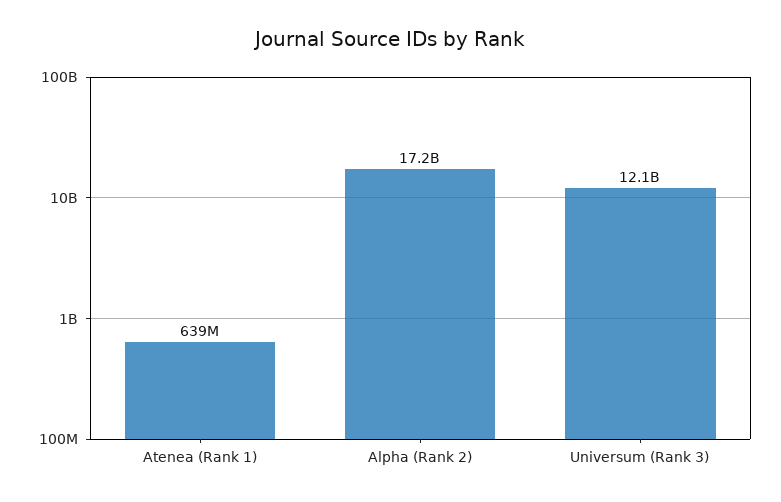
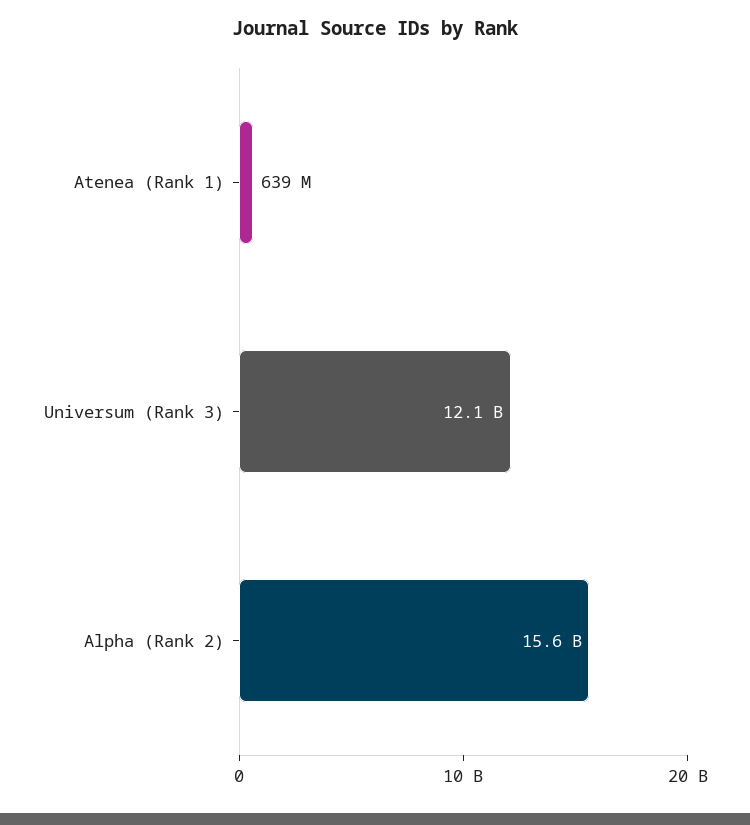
  {
    "Atenea (Rank 1)": 639000000,
-   "Alpha (Rank 2)": 17200000000,
+   "Alpha (Rank 2)": 15600000000,
    "Universum (Rank 3)": 12100000000
  }

